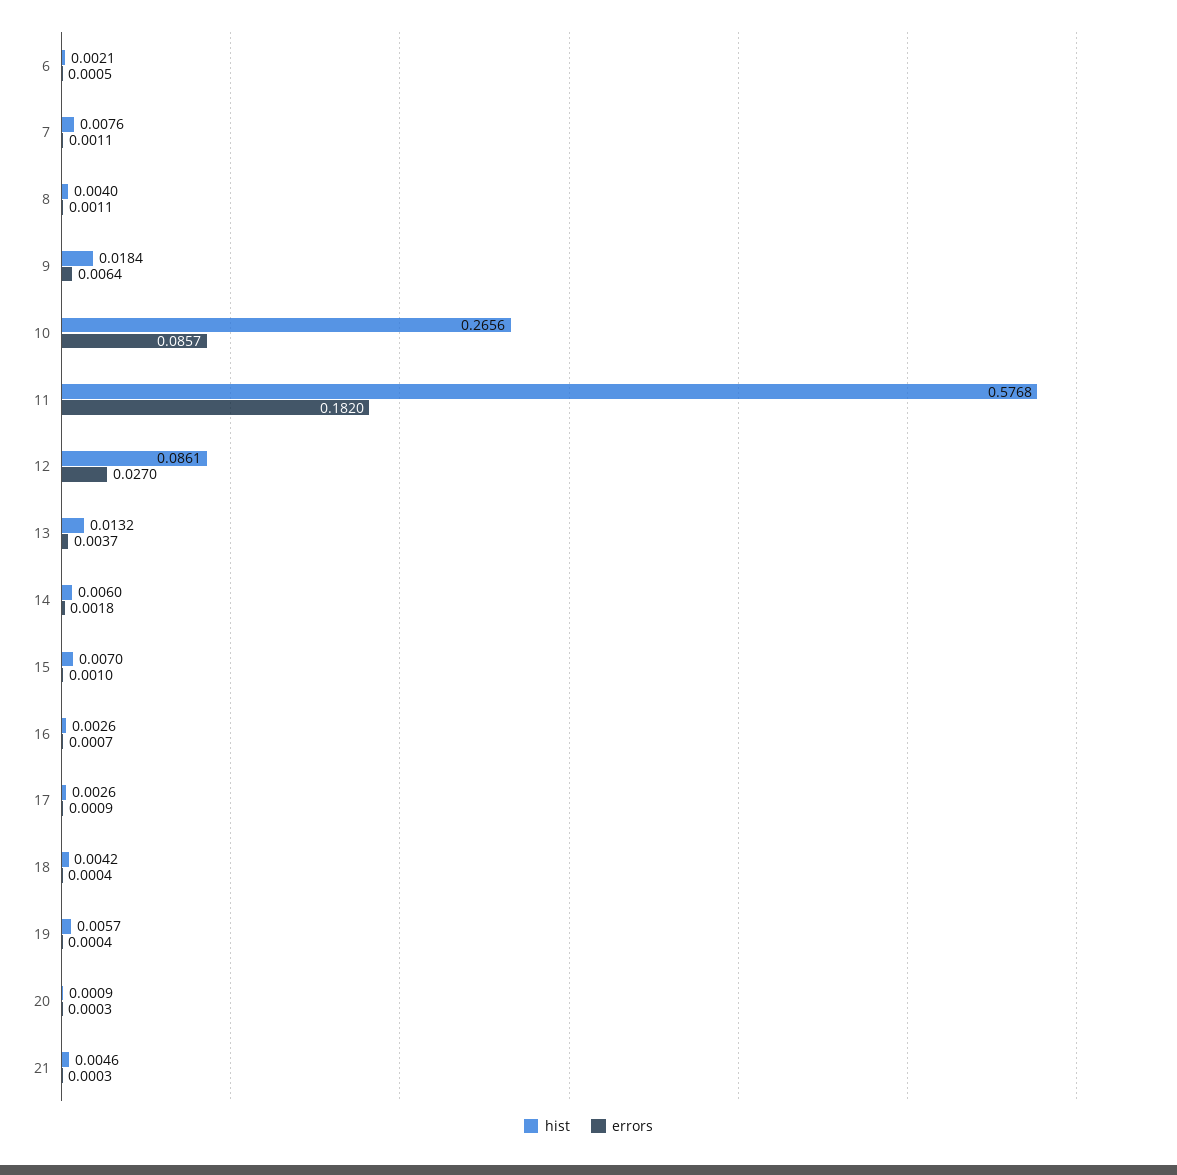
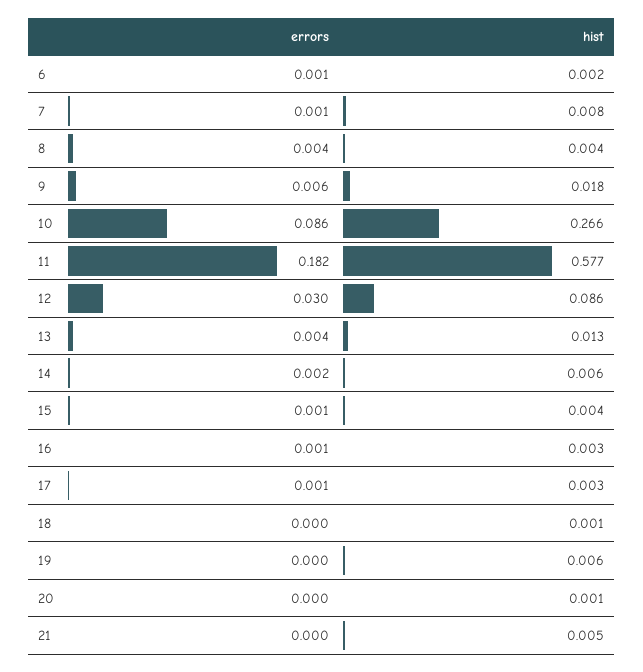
  {
    "hist": {
      "6": 0.0021,
      "7": 0.0076,
      "8": 0.004,
      "9": 0.0184,
      "10": 0.2656,
      "11": 0.5768,
      "12": 0.0861,
      "13": 0.0132,
      "14": 0.006,
-     "15": 0.007,
+     "15": 0.004,
      "16": 0.0026,
      "17": 0.0026,
-     "18": 0.0042,
+     "18": 0.001,
      "19": 0.0057,
      "20": 0.0009,
      "21": 0.0046
    },
    "errors": {
      "6": 0.0005,
      "7": 0.0011,
-     "8": 0.0011,
+     "8": 0.004,
      "9": 0.0064,
      "10": 0.0857,
      "11": 0.182,
-     "12": 0.027,
+     "12": 0.03,
      "13": 0.0037,
      "14": 0.0018,
      "15": 0.001,
      "16": 0.0007,
      "17": 0.0009,
      "18": 0.0004,
      "19": 0.0004,
      "20": 0.0003,
      "21": 0.0003
    }
  }

